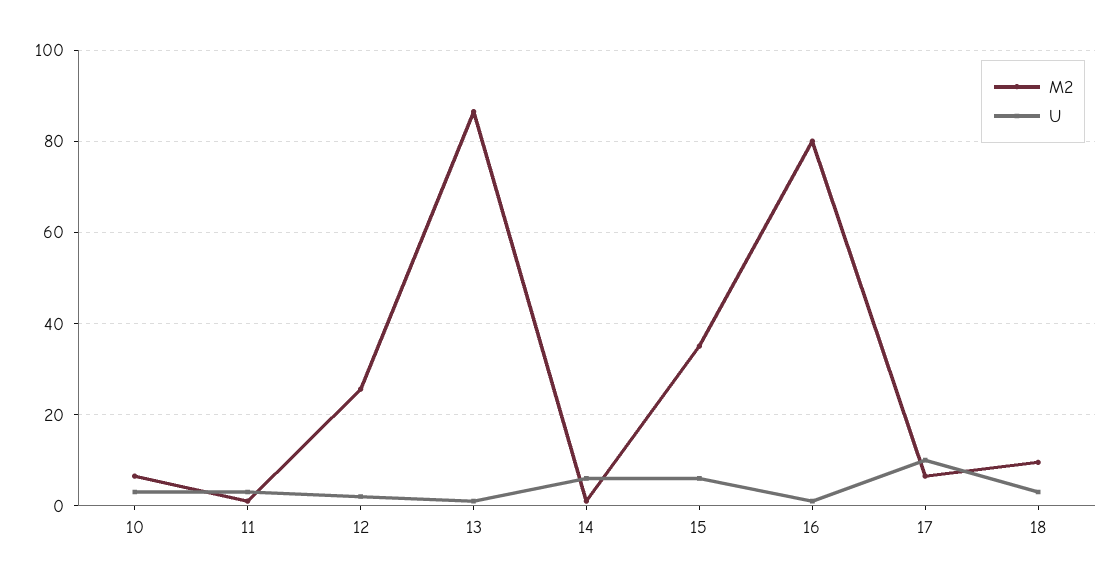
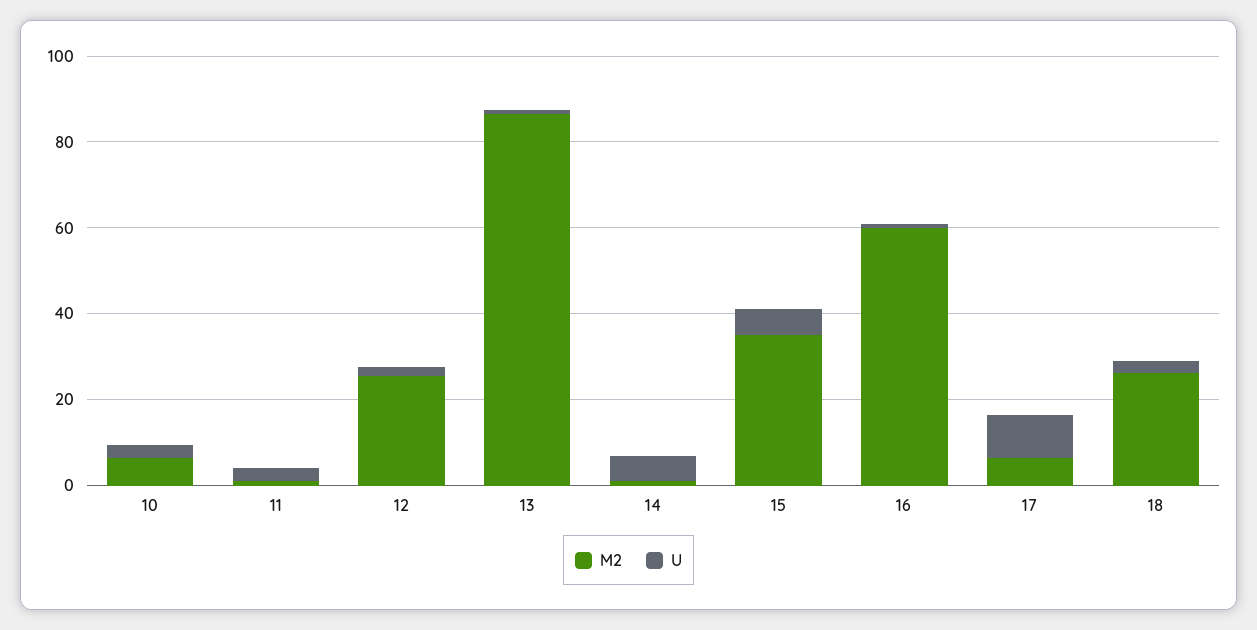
  {
    "M2": {
      "10": 6,
      "11": 2,
      "12": 26,
      "13": 86,
      "14": 2,
      "15": 36,
-     "16": 80,
+     "16": 60,
      "17": 6,
-     "18": 10
+     "18": 25
    },
    "U": {
      "10": 4,
      "11": 4,
      "12": 2,
      "13": 2,
      "14": 6,
      "15": 6,
      "16": 2,
      "17": 10,
      "18": 4
    }
  }

